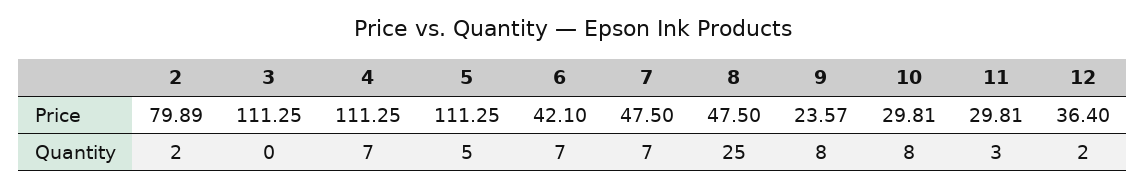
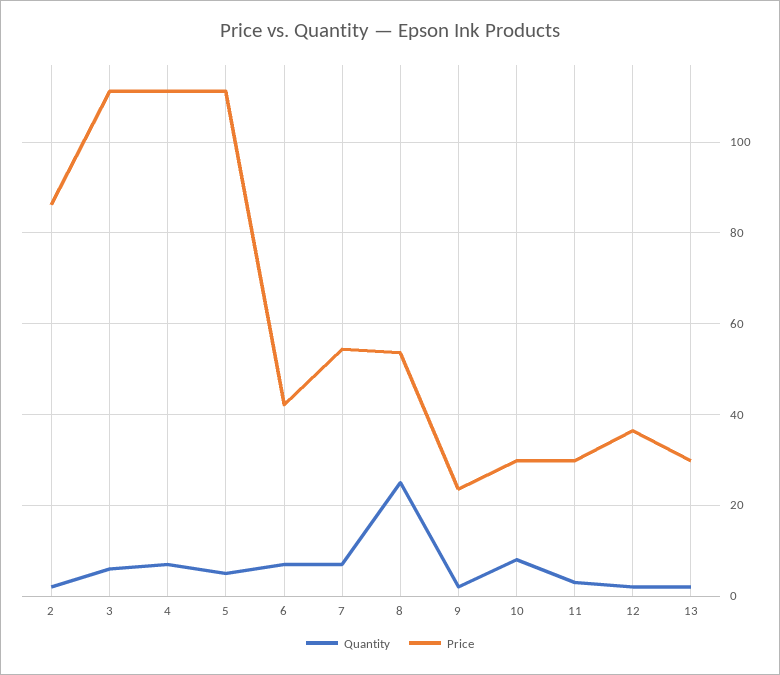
  {
    "Price": {
-     "2": 79.89,
+     "2": 86,
      "3": 111.25,
      "4": 111.25,
      "5": 111.25,
      "6": 42.1,
-     "7": 47.5,
+     "7": 54,
-     "8": 47.5,
+     "8": 54,
      "9": 23.57,
      "10": 29.81,
      "11": 29.81,
-     "12": 36.4
+     "12": 36.4,
+     "13": 30
    },
    "Quantity": {
      "2": 2,
-     "3": 0,
+     "3": 6,
      "4": 7,
      "5": 5,
      "6": 7,
      "7": 7,
      "8": 25,
-     "9": 8,
+     "9": 2,
      "10": 8,
      "11": 3,
-     "12": 2
+     "12": 2,
+     "13": 2
    }
  }

